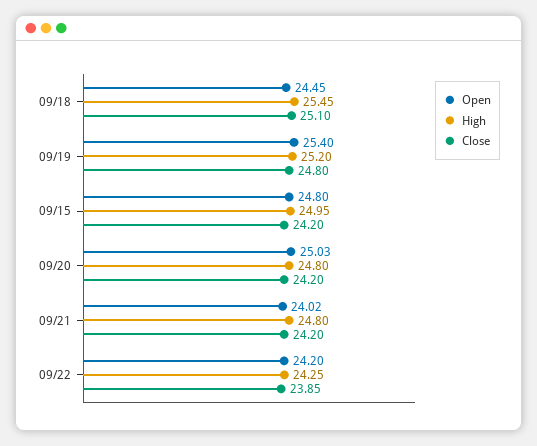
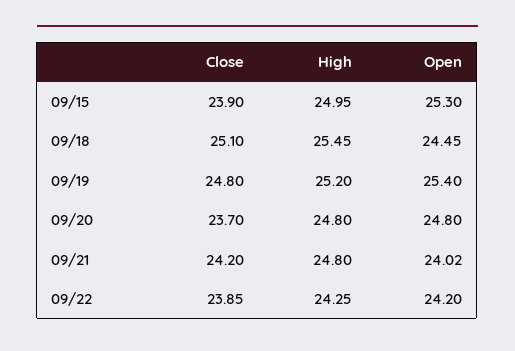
  {
    "Open": {
      "09/18": 24.45,
      "09/19": 25.4,
-     "09/15": 24.8,
+     "09/15": 25.3,
-     "09/20": 25.03,
+     "09/20": 24.8,
      "09/21": 24.02,
      "09/22": 24.2
    },
    "High": {
      "09/18": 25.45,
      "09/19": 25.2,
      "09/15": 24.95,
      "09/20": 24.8,
      "09/21": 24.8,
      "09/22": 24.25
    },
    "Close": {
      "09/18": 25.1,
      "09/19": 24.8,
-     "09/15": 24.2,
+     "09/15": 23.9,
-     "09/20": 24.2,
+     "09/20": 23.7,
      "09/21": 24.2,
      "09/22": 23.85
    }
  }

